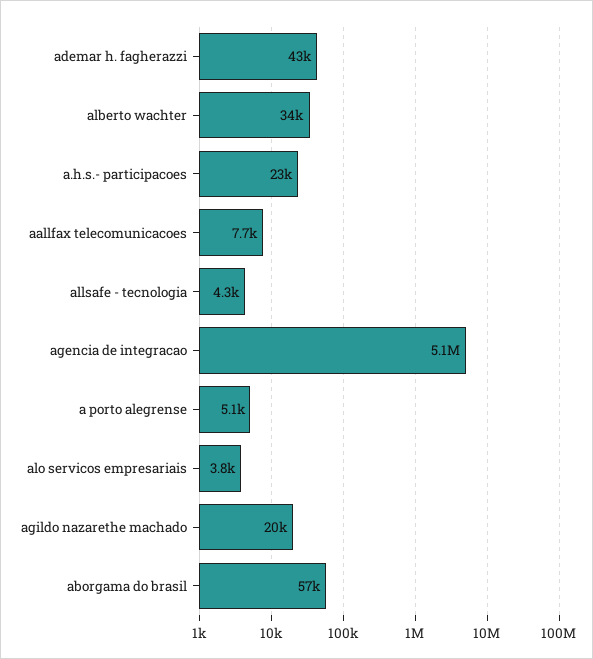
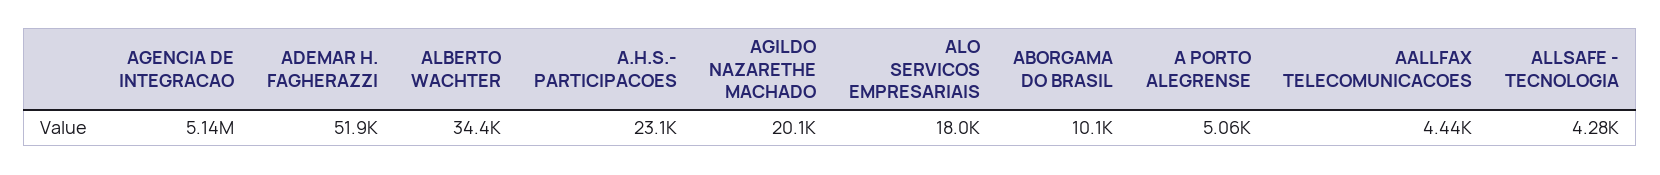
  {
-   "ademar h. fagherazzi": 43000,
+   "ademar h. fagherazzi": 51900,
    "alberto wachter": 34400,
    "a.h.s.- participacoes": 23100,
-   "aallfax telecomunicacoes": 7700,
+   "aallfax telecomunicacoes": 4440,
    "allsafe - tecnologia": 4280,
    "agencia de integracao": 5140000,
    "a porto alegrense": 5060,
-   "alo servicos empresariais": 3800,
+   "alo servicos empresariais": 18000,
    "agildo nazarethe machado": 20100,
-   "aborgama do brasil": 57000
+   "aborgama do brasil": 10100
  }

